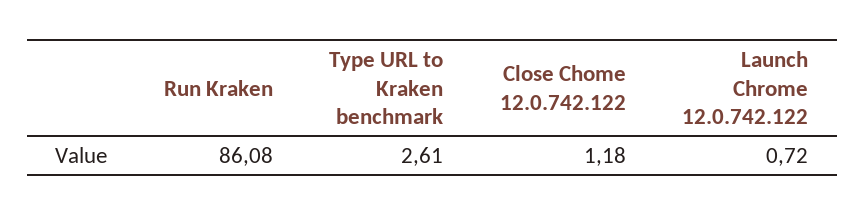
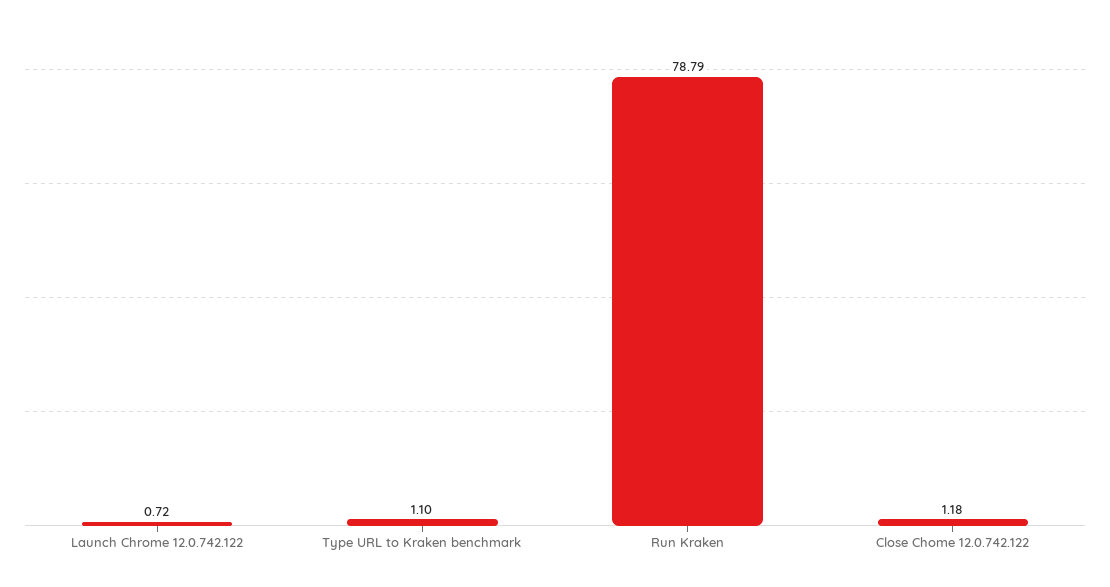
  {
-   "Run Kraken": 86.08,
+   "Run Kraken": 78.79,
-   "Type URL to Kraken benchmark": 2.61,
+   "Type URL to Kraken benchmark": 1.1,
    "Close Chome 12.0.742.122": 1.18,
    "Launch Chrome 12.0.742.122": 0.72
  }

